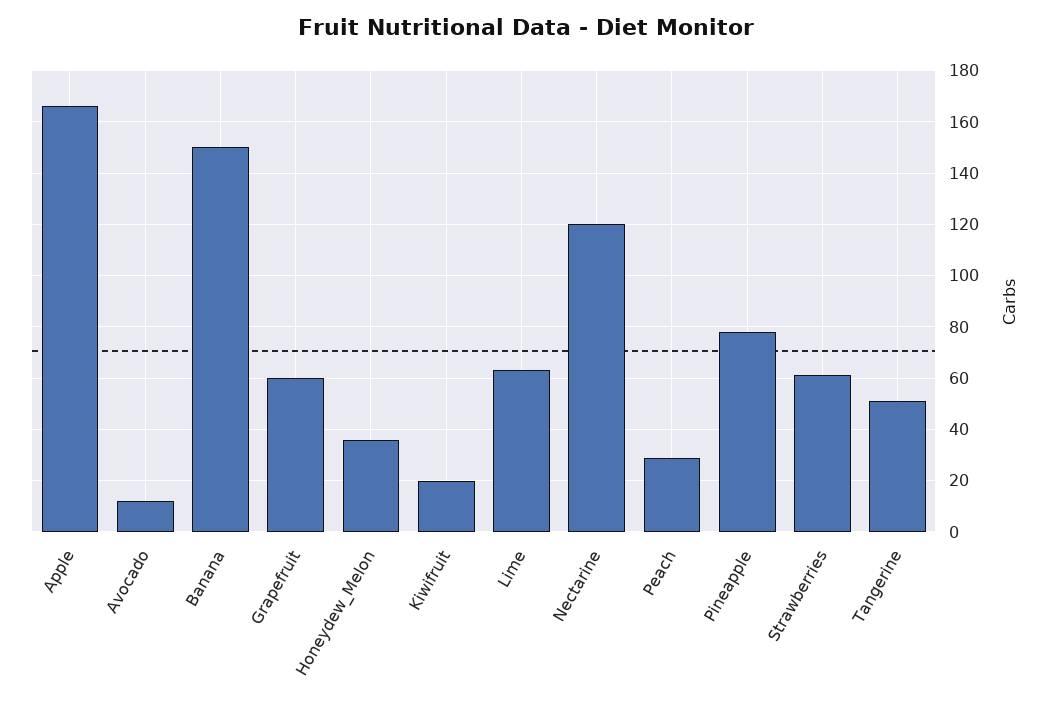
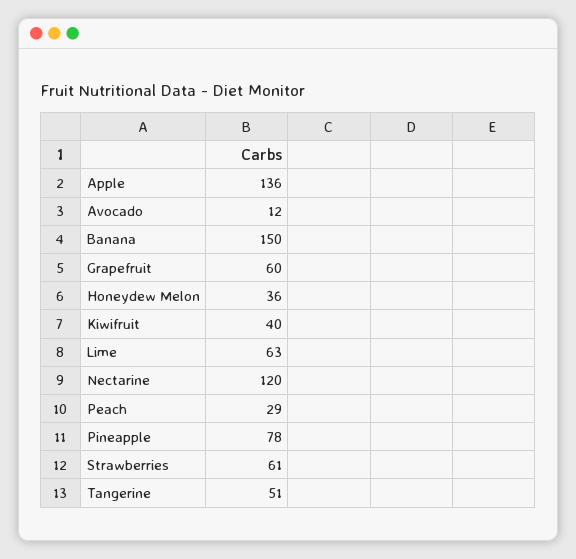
  {
-   "Apple": 165,
+   "Apple": 136,
    "Avocado": 12,
    "Banana": 150,
    "Grapefruit": 60,
    "Honeydew_Melon": 36,
-   "Kiwifruit": 20,
+   "Kiwifruit": 40,
    "Lime": 63,
    "Nectarine": 120,
    "Peach": 29,
    "Pineapple": 78,
    "Strawberries": 61,
    "Tangerine": 51
  }

